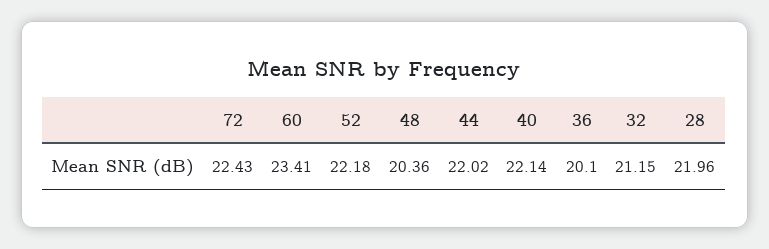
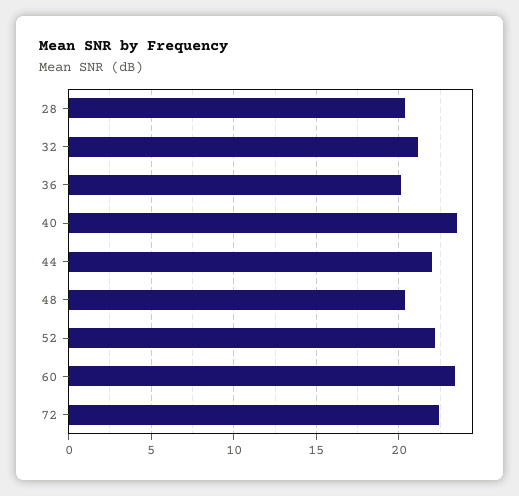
  {
    "72": 22.43,
    "60": 23.41,
    "52": 22.18,
    "48": 20.36,
    "44": 22.02,
-   "40": 22.14,
+   "40": 23.5,
    "36": 20.1,
    "32": 21.15,
-   "28": 21.96
+   "28": 20.5
  }

